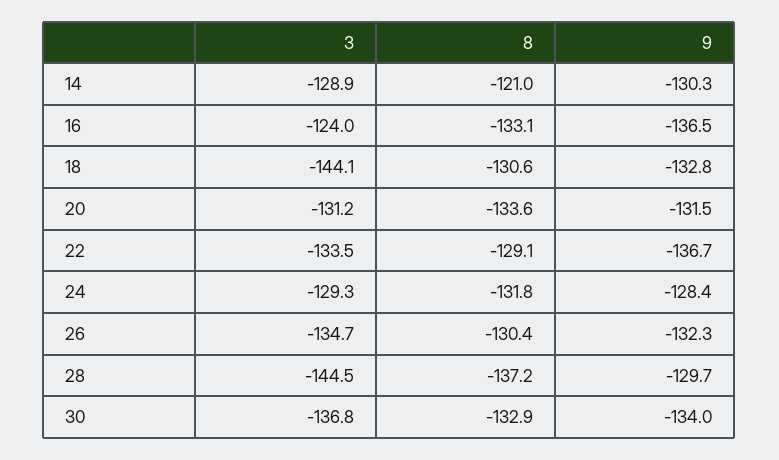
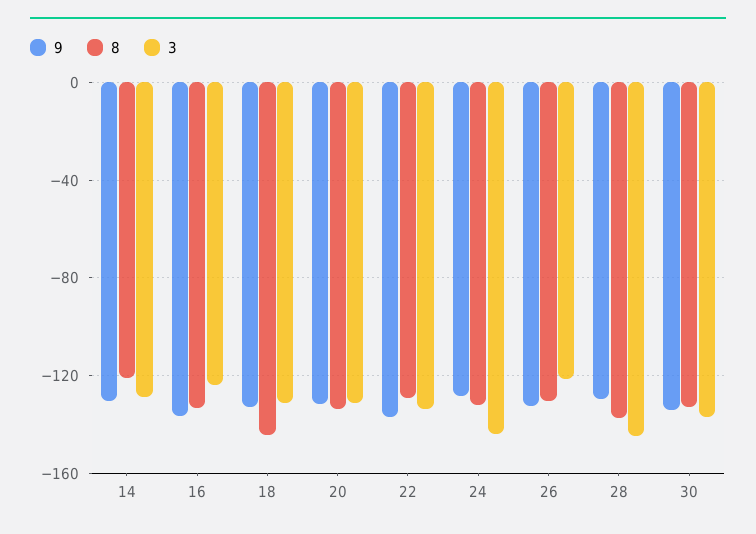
  {
    "3": {
      "14": -128.9,
      "16": -124,
-     "18": -144.1,
+     "18": -130,
      "20": -131.2,
      "22": -133.5,
-     "24": -129.3,
+     "24": -145,
-     "26": -134.7,
+     "26": -120,
      "28": -144.5,
      "30": -136.8
    },
    "8": {
      "14": -121,
      "16": -133.1,
-     "18": -130.6,
+     "18": -145,
      "20": -133.6,
      "22": -129.1,
      "24": -131.8,
      "26": -130.4,
      "28": -137.2,
      "30": -132.9
    },
    "9": {
      "14": -130.3,
      "16": -136.5,
      "18": -132.8,
      "20": -131.5,
      "22": -136.7,
      "24": -128.4,
      "26": -132.3,
      "28": -129.7,
      "30": -134
    }
  }

